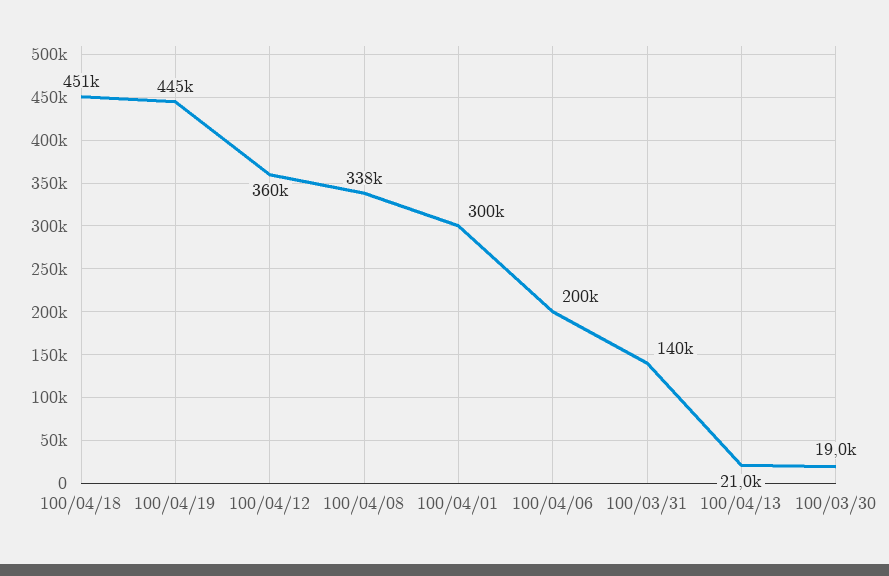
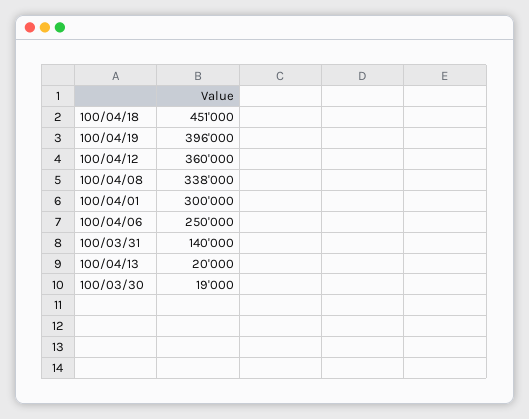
  {
    "100/04/18": 451000,
-   "100/04/19": 445000,
+   "100/04/19": 396000,
    "100/04/12": 360000,
    "100/04/08": 338000,
    "100/04/01": 300000,
-   "100/04/06": 200000,
+   "100/04/06": 250000,
    "100/03/31": 140000,
-   "100/04/13": 21000,
+   "100/04/13": 20000,
    "100/03/30": 19000
  }

